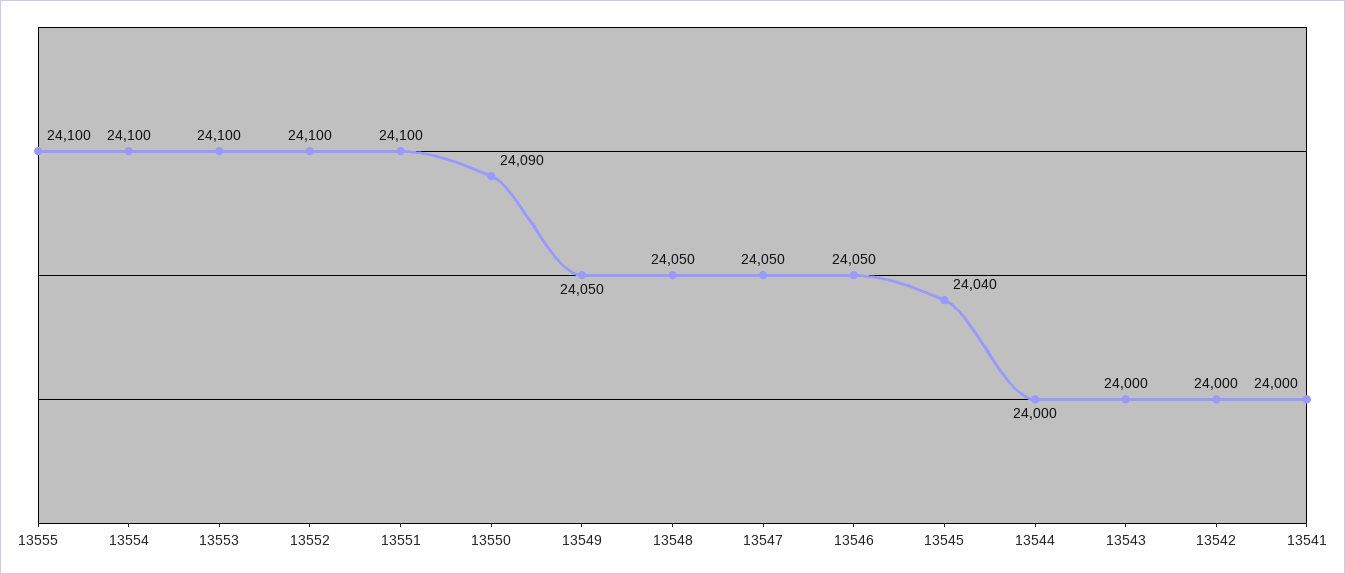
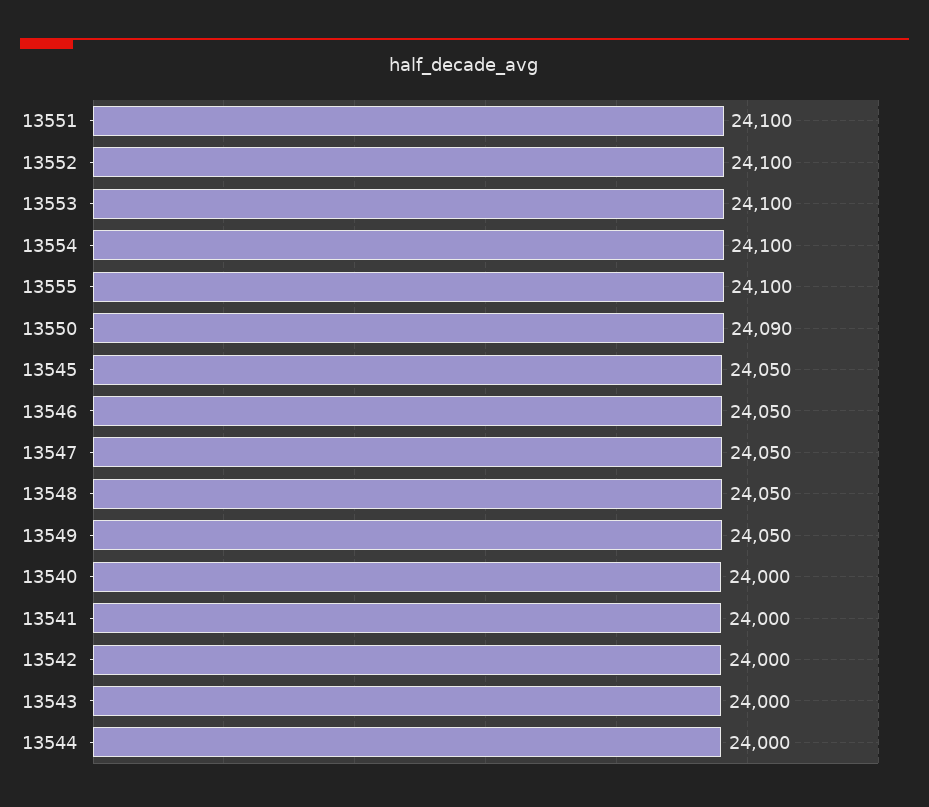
  {
    "13555": 24100,
    "13554": 24100,
    "13553": 24100,
    "13552": 24100,
    "13551": 24100,
    "13550": 24090,
    "13549": 24050,
    "13548": 24050,
    "13547": 24050,
    "13546": 24050,
-   "13545": 24040,
+   "13545": 24050,
    "13544": 24000,
    "13543": 24000,
    "13542": 24000,
-   "13541": 24000
+   "13541": 24000,
+   "13540": 24000
  }

